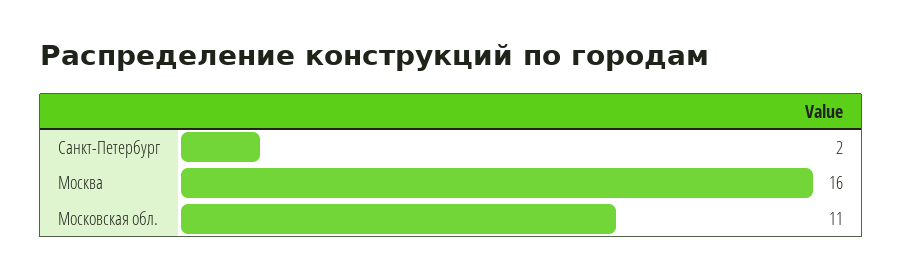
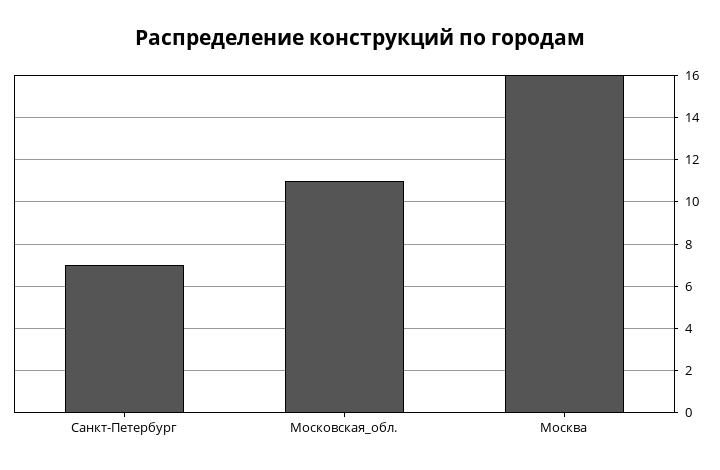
  {
-   "Санкт-Петербург": 2,
+   "Санкт-Петербург": 7,
    "Москва": 16,
    "Московская обл.": 11
  }

